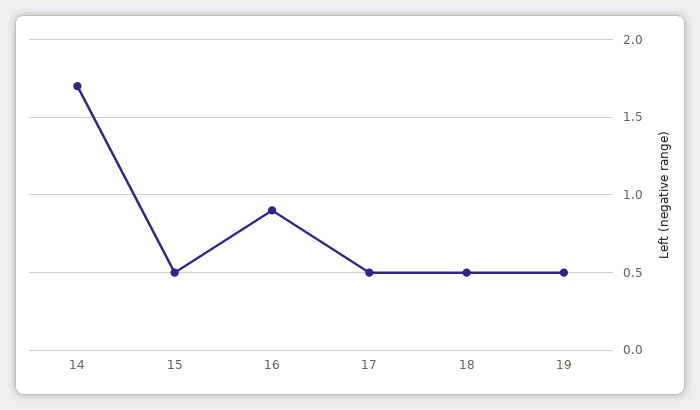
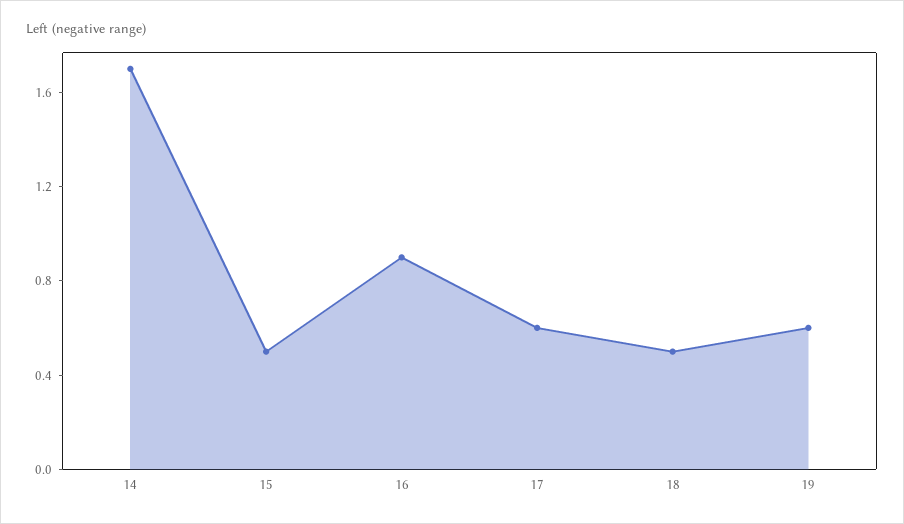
  {
    "14": 1.7,
    "15": 0.5,
    "16": 0.9,
-   "17": 0.5,
+   "17": 0.6,
    "18": 0.5,
-   "19": 0.5
+   "19": 0.6
  }

